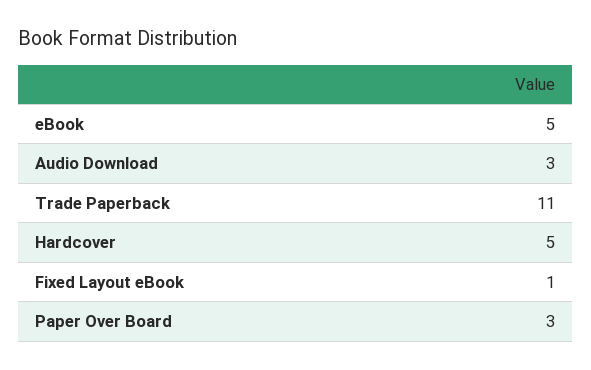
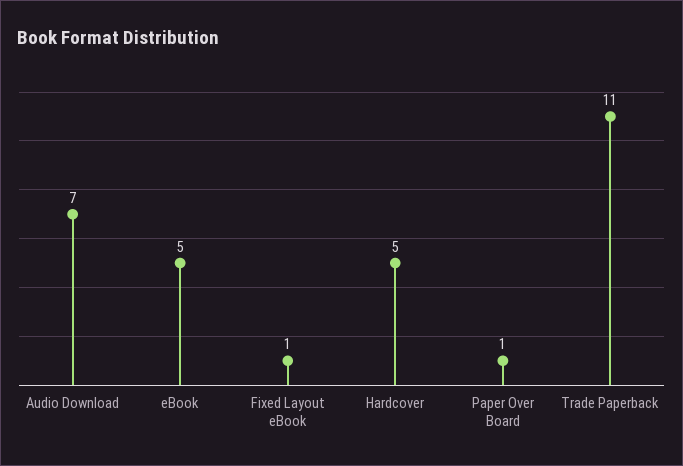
  {
    "eBook": 5,
-   "Audio Download": 3,
+   "Audio Download": 7,
    "Trade Paperback": 11,
    "Hardcover": 5,
    "Fixed Layout eBook": 1,
-   "Paper Over Board": 3
+   "Paper Over Board": 1
  }

